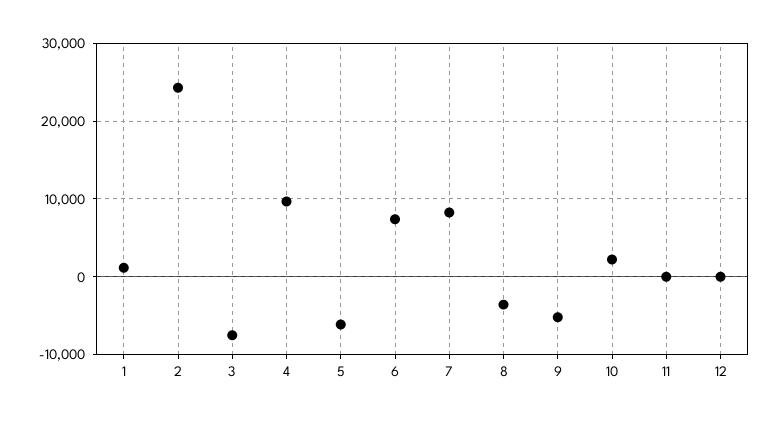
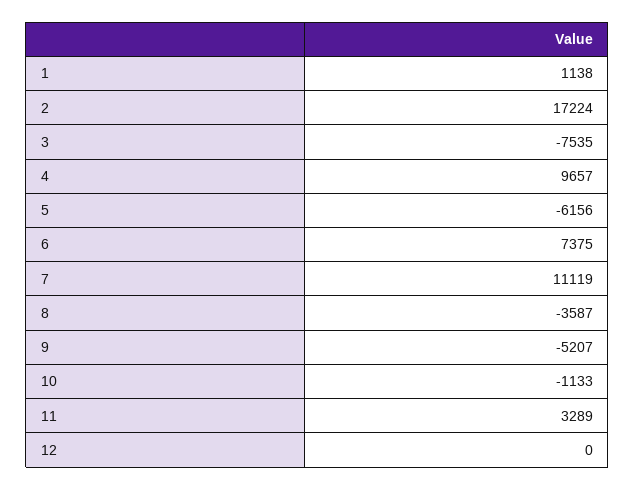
  {
    "1": 1138,
-   "2": 24000,
+   "2": 17224,
    "3": -7535,
    "4": 9657,
    "5": -6156,
    "6": 7375,
-   "7": 8000,
+   "7": 11119,
    "8": -3587,
    "9": -5207,
-   "10": 2000,
+   "10": -1133,
-   "11": 0,
+   "11": 3289,
    "12": 0
  }

